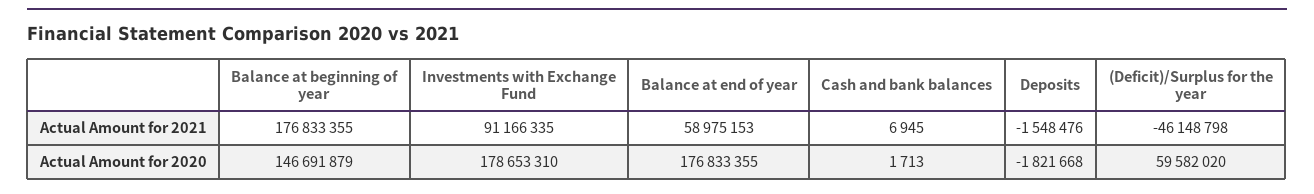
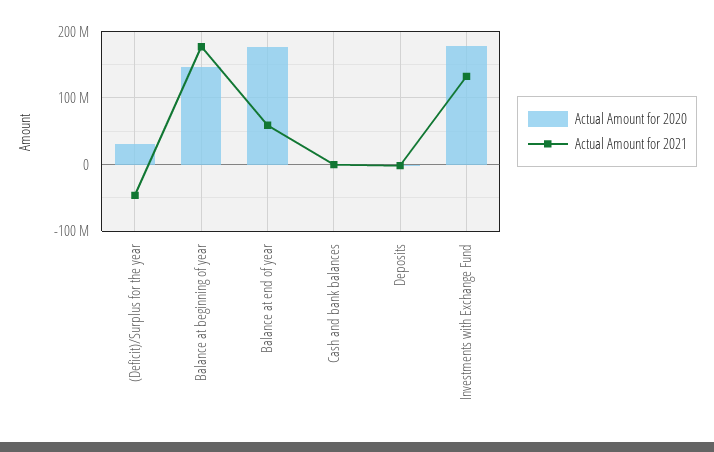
  {
    "Actual Amount for 2021": {
      "Balance at beginning of year": 176833355,
-     "Investments with Exchange Fund": 91166335,
+     "Investments with Exchange Fund": 130000000,
      "Balance at end of year": 58975153,
      "Cash and bank balances": 6945,
      "Deposits": -1548476,
      "(Deficit)/Surplus for the year": -46148798
    },
    "Actual Amount for 2020": {
      "Balance at beginning of year": 146691879,
      "Investments with Exchange Fund": 178653310,
      "Balance at end of year": 176833355,
      "Cash and bank balances": 1713,
      "Deposits": -1821668,
-     "(Deficit)/Surplus for the year": 59582020
+     "(Deficit)/Surplus for the year": 30000000
    }
  }

